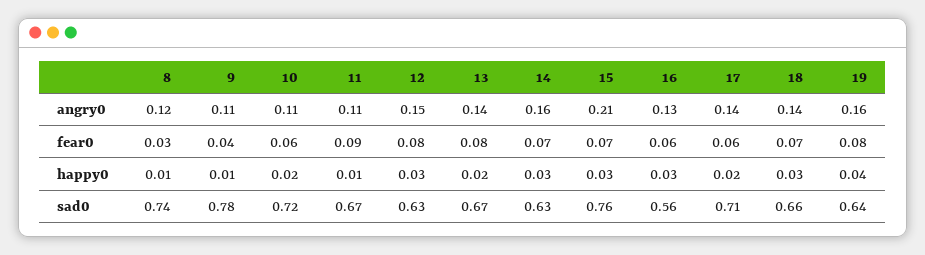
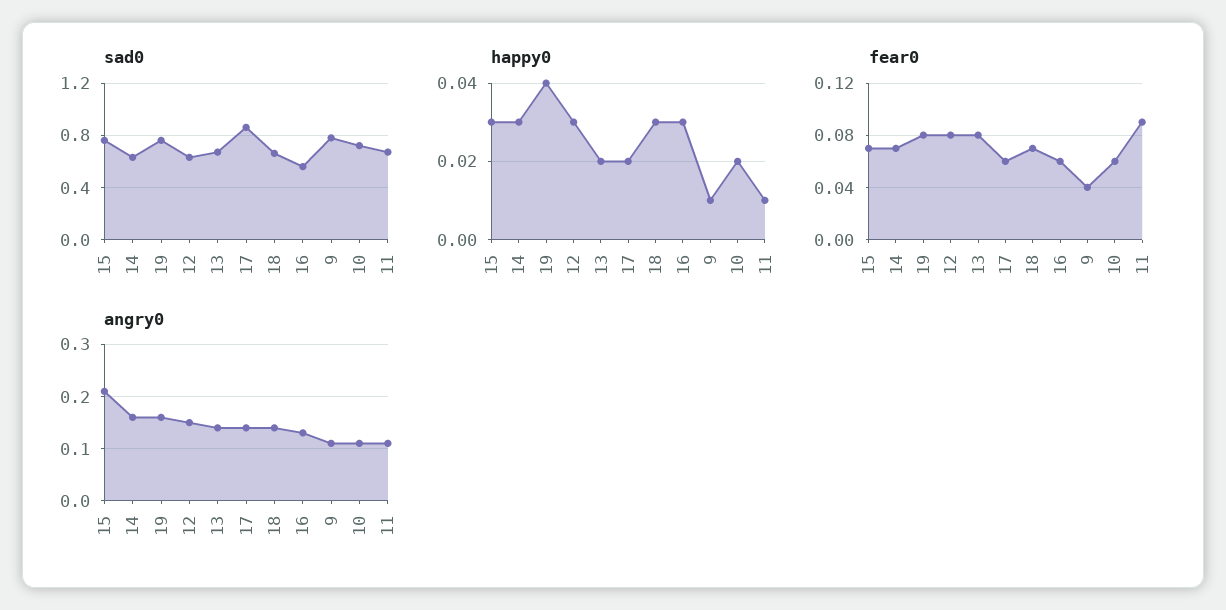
  {
    "angry0": {
-     "8": 0.12,
      "9": 0.11,
      "10": 0.11,
      "11": 0.11,
      "12": 0.15,
      "13": 0.14,
      "14": 0.16,
      "15": 0.21,
      "16": 0.13,
      "17": 0.14,
      "18": 0.14,
      "19": 0.16
    },
    "fear0": {
-     "8": 0.03,
      "9": 0.04,
      "10": 0.06,
      "11": 0.09,
      "12": 0.08,
      "13": 0.08,
      "14": 0.07,
      "15": 0.07,
      "16": 0.06,
      "17": 0.06,
      "18": 0.07,
      "19": 0.08
    },
    "happy0": {
-     "8": 0.01,
      "9": 0.01,
      "10": 0.02,
      "11": 0.01,
      "12": 0.03,
      "13": 0.02,
      "14": 0.03,
      "15": 0.03,
      "16": 0.03,
      "17": 0.02,
      "18": 0.03,
      "19": 0.04
    },
    "sad0": {
-     "8": 0.74,
      "9": 0.78,
      "10": 0.72,
      "11": 0.67,
      "12": 0.63,
      "13": 0.67,
      "14": 0.63,
      "15": 0.76,
      "16": 0.56,
-     "17": 0.71,
+     "17": 0.85,
      "18": 0.66,
-     "19": 0.64
+     "19": 0.75
    }
  }

